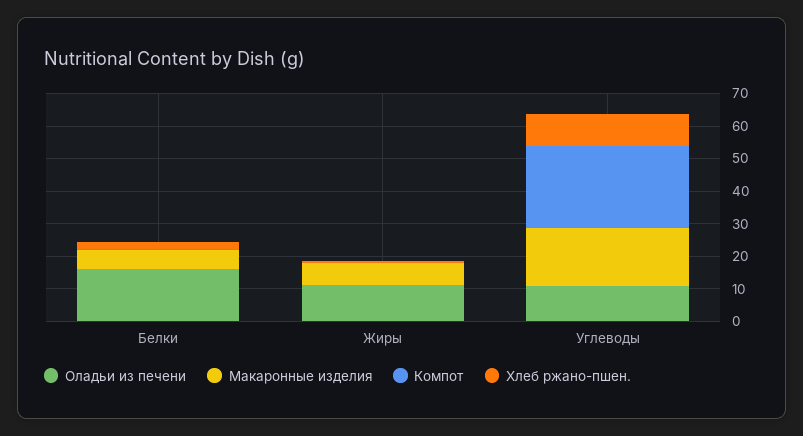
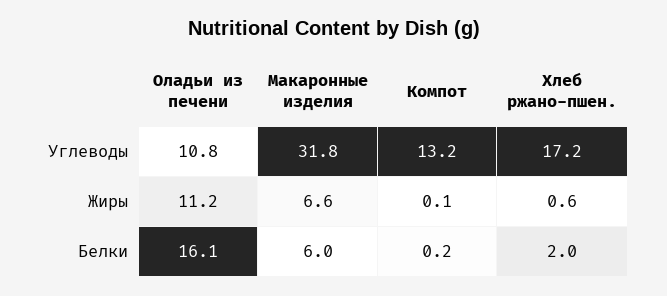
  {
    "Оладьи из печени": {
      "Белки": 16.1,
      "Жиры": 11.2,
      "Углеводы": 10.8
    },
    "Макаронные изделия": {
      "Белки": 6,
      "Жиры": 6.6,
-     "Углеводы": 17.5
+     "Углеводы": 31.8
    },
    "Компот": {
      "Белки": 0.2,
      "Жиры": 0.1,
-     "Углеводы": 25
+     "Углеводы": 13.2
    },
    "Хлеб ржано-пшен.": {
      "Белки": 2,
      "Жиры": 0.6,
-     "Углеводы": 10
+     "Углеводы": 17.2
    }
  }

